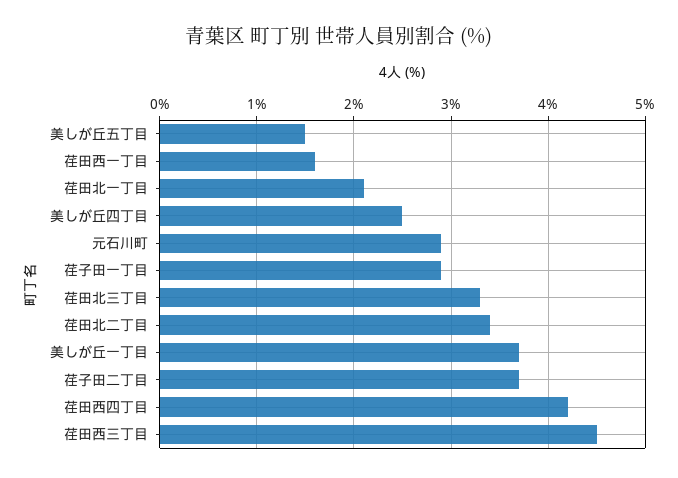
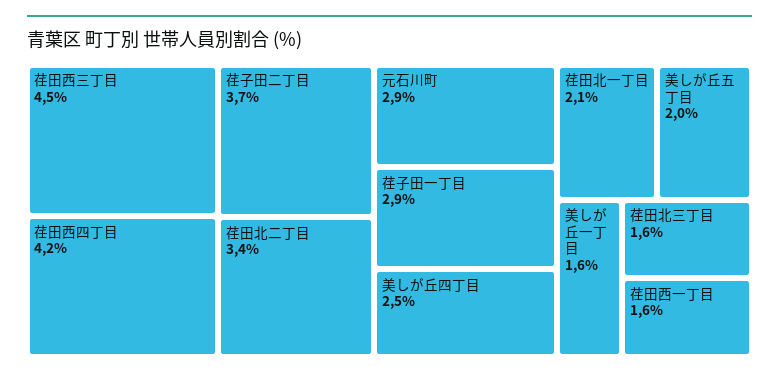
  {
-   "美しが丘五丁目": 1.5,
+   "美しが丘五丁目": 2,
    "荏田西一丁目": 1.6,
    "荏田北一丁目": 2.1,
    "美しが丘四丁目": 2.5,
    "元石川町": 2.9,
    "荏子田一丁目": 2.9,
-   "荏田北三丁目": 3.3,
+   "荏田北三丁目": 1.6,
    "荏田北二丁目": 3.4,
-   "美しが丘一丁目": 3.7,
+   "美しが丘一丁目": 1.6,
    "荏子田二丁目": 3.7,
    "荏田西四丁目": 4.2,
    "荏田西三丁目": 4.5
  }

